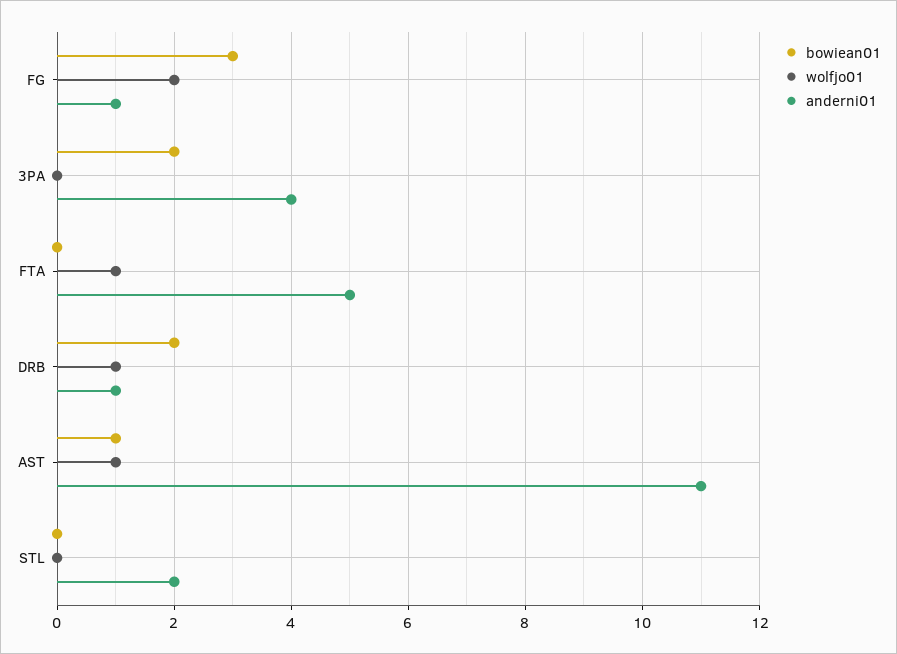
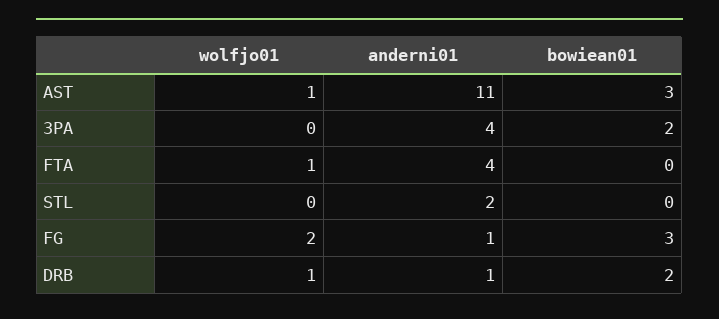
  {
    "bowiean01": {
      "FG": 3,
      "3PA": 2,
      "FTA": 0,
      "DRB": 2,
-     "AST": 1,
+     "AST": 3,
      "STL": 0
    },
    "wolfjo01": {
      "FG": 2,
      "3PA": 0,
      "FTA": 1,
      "DRB": 1,
      "AST": 1,
      "STL": 0
    },
    "anderni01": {
      "FG": 1,
      "3PA": 4,
-     "FTA": 5,
+     "FTA": 4,
      "DRB": 1,
      "AST": 11,
      "STL": 2
    }
  }

